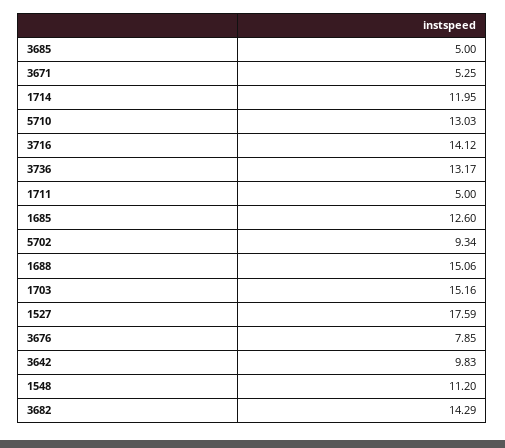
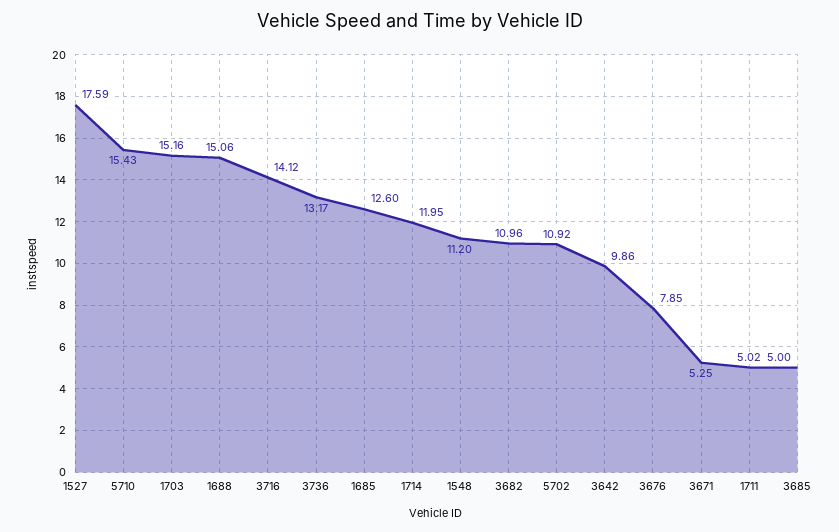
  {
    "3685": 5,
    "3671": 5.25,
    "1714": 11.95,
-   "5710": 13.03,
+   "5710": 15.43,
    "3716": 14.12,
    "3736": 13.17,
-   "1711": 5,
+   "1711": 5.02,
    "1685": 12.6,
-   "5702": 9.34,
+   "5702": 10.92,
    "1688": 15.06,
    "1703": 15.16,
    "1527": 17.59,
    "3676": 7.85,
-   "3642": 9.83,
+   "3642": 9.86,
    "1548": 11.2,
-   "3682": 14.29
+   "3682": 10.96
  }

